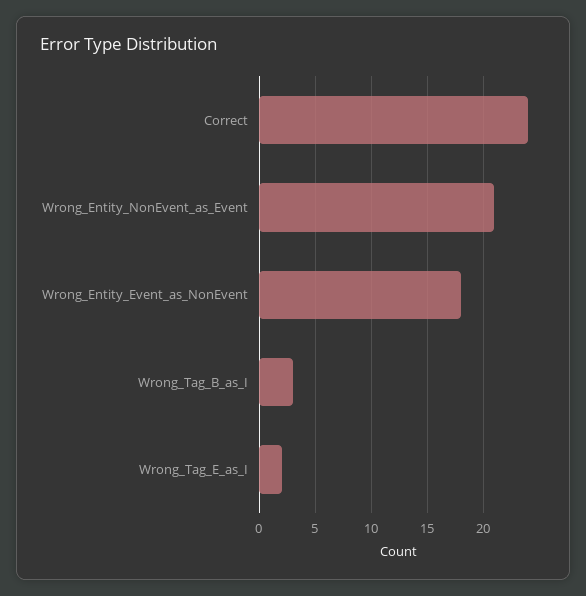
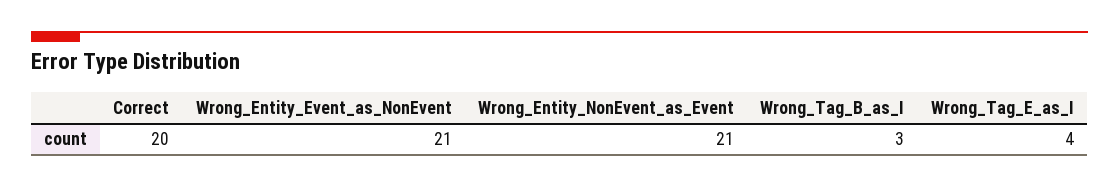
  {
-   "Correct": 24,
+   "Correct": 20,
    "Wrong_Entity_NonEvent_as_Event": 21,
-   "Wrong_Entity_Event_as_NonEvent": 18,
+   "Wrong_Entity_Event_as_NonEvent": 21,
    "Wrong_Tag_B_as_I": 3,
-   "Wrong_Tag_E_as_I": 2
+   "Wrong_Tag_E_as_I": 4
  }

